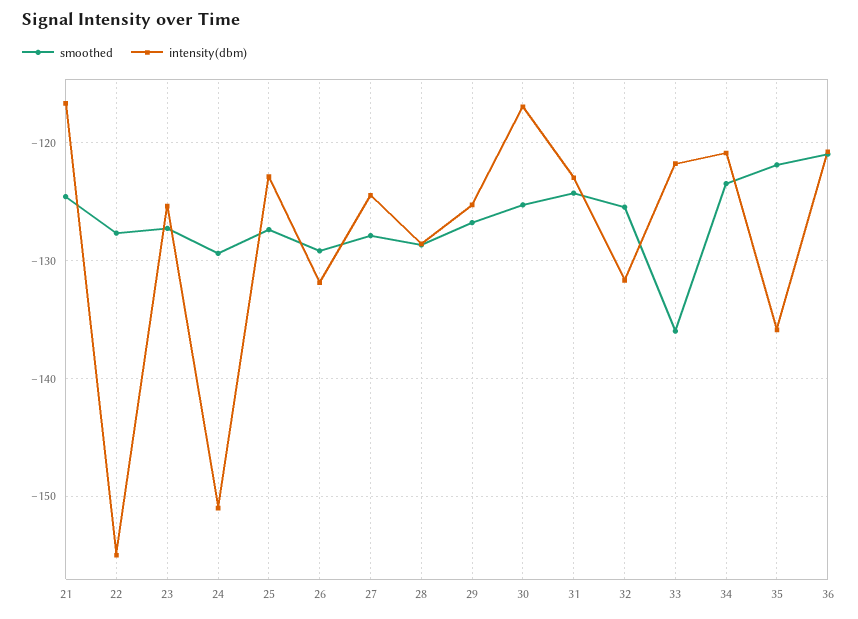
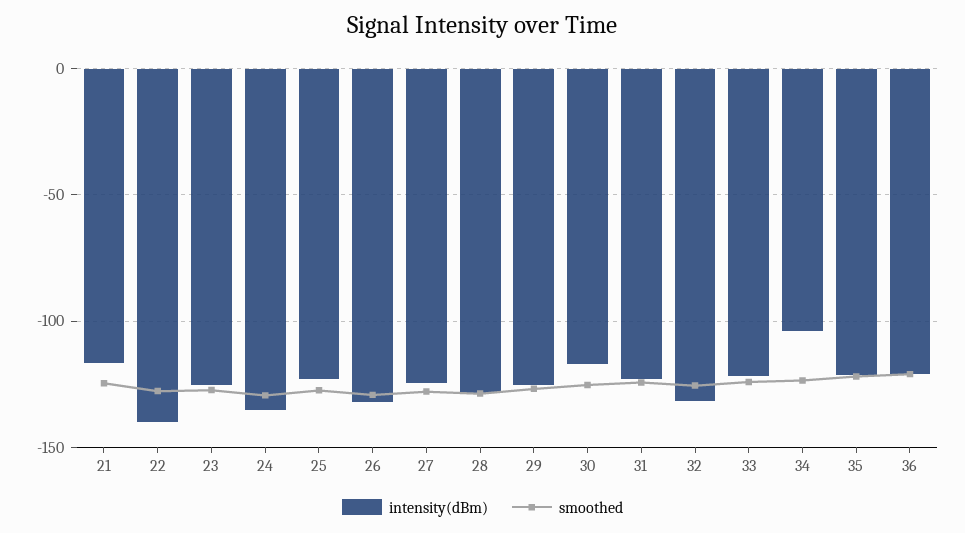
  {
    "smoothed": {
      "21": -125,
      "22": -128,
      "23": -127,
      "24": -129,
      "25": -127,
      "26": -129,
      "27": -128,
      "28": -129,
      "29": -127,
      "30": -125,
      "31": -124,
      "32": -126,
-     "33": -136,
+     "33": -125,
      "34": -124,
      "35": -122,
      "36": -121
    },
    "intensity(dbm)": {
      "21": -117,
-     "22": -155,
+     "22": -140,
      "23": -125,
-     "24": -151,
+     "24": -135,
      "25": -123,
      "26": -132,
      "27": -125,
      "28": -129,
      "29": -125,
      "30": -117,
      "31": -123,
      "32": -132,
      "33": -122,
-     "34": -121,
+     "34": -105,
-     "35": -136,
+     "35": -120,
      "36": -121
    }
  }

